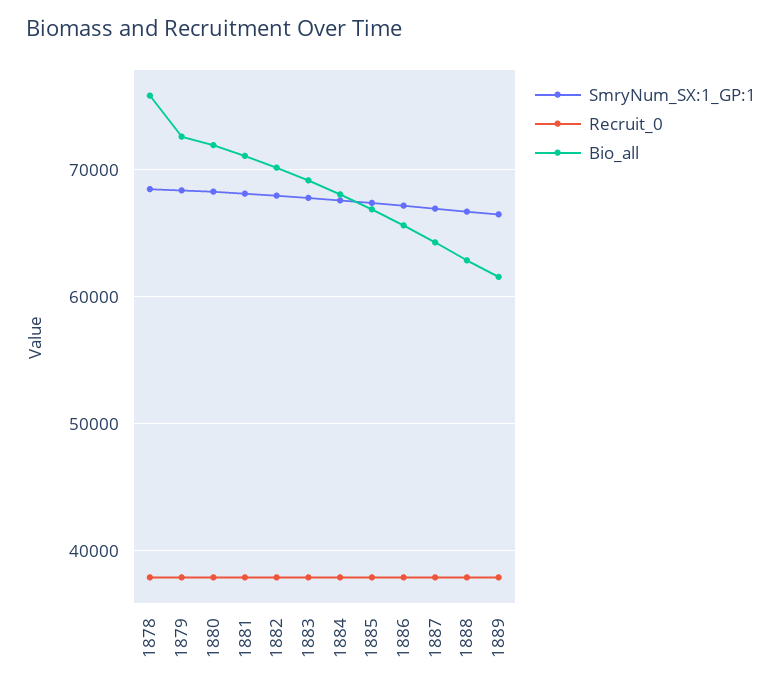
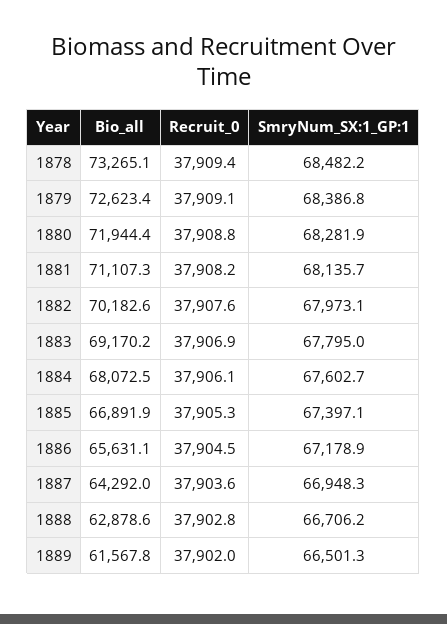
  {
    "SmryNum_SX:1_GP:1": {
      "1878": 68482.2,
      "1879": 68386.8,
      "1880": 68281.9,
      "1881": 68135.7,
      "1882": 67973.1,
      "1883": 67795,
      "1884": 67602.7,
      "1885": 67397.1,
      "1886": 67178.9,
      "1887": 66948.3,
      "1888": 66706.2,
      "1889": 66501.3
    },
    "Recruit_0": {
      "1878": 37909.4,
      "1879": 37909.1,
      "1880": 37908.8,
      "1881": 37908.2,
      "1882": 37907.6,
      "1883": 37906.9,
      "1884": 37906.1,
      "1885": 37905.3,
      "1886": 37904.5,
      "1887": 37903.6,
      "1888": 37902.8,
      "1889": 37902
    },
    "Bio_all": {
-     "1878": 76000,
+     "1878": 73265.1,
      "1879": 72623.4,
      "1880": 71944.4,
      "1881": 71107.3,
      "1882": 70182.6,
      "1883": 69170.2,
      "1884": 68072.5,
      "1885": 66891.9,
      "1886": 65631.1,
      "1887": 64292,
      "1888": 62878.6,
      "1889": 61567.8
    }
  }

